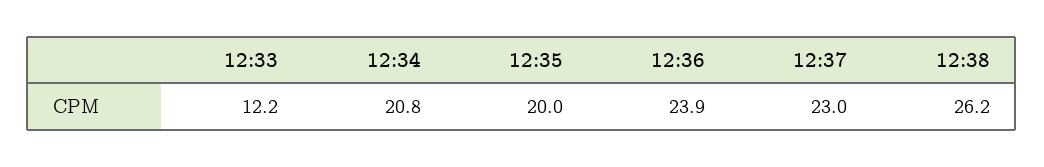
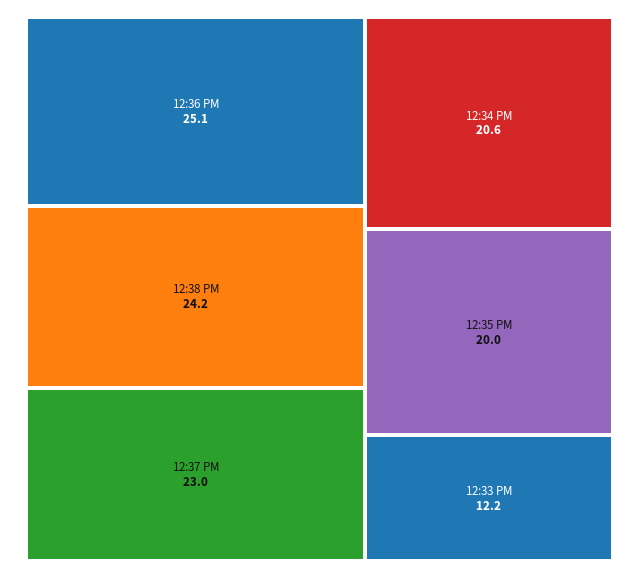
  {
    "12:33": 12.2,
-   "12:34": 20.8,
+   "12:34": 20.6,
    "12:35": 20,
-   "12:36": 23.9,
+   "12:36": 25.1,
    "12:37": 23,
-   "12:38": 26.2
+   "12:38": 24.2
  }

